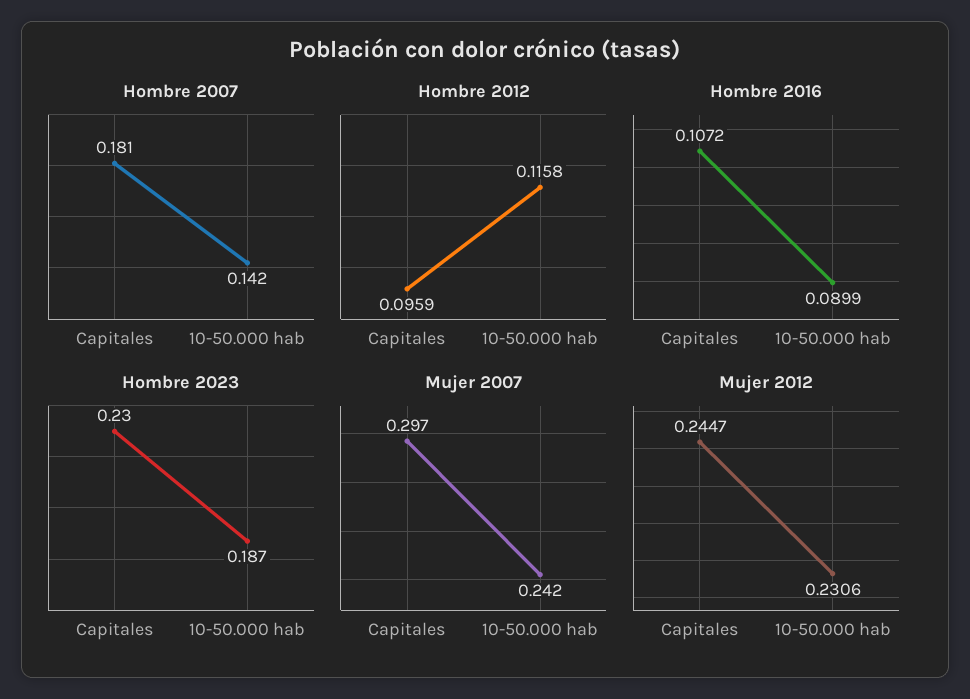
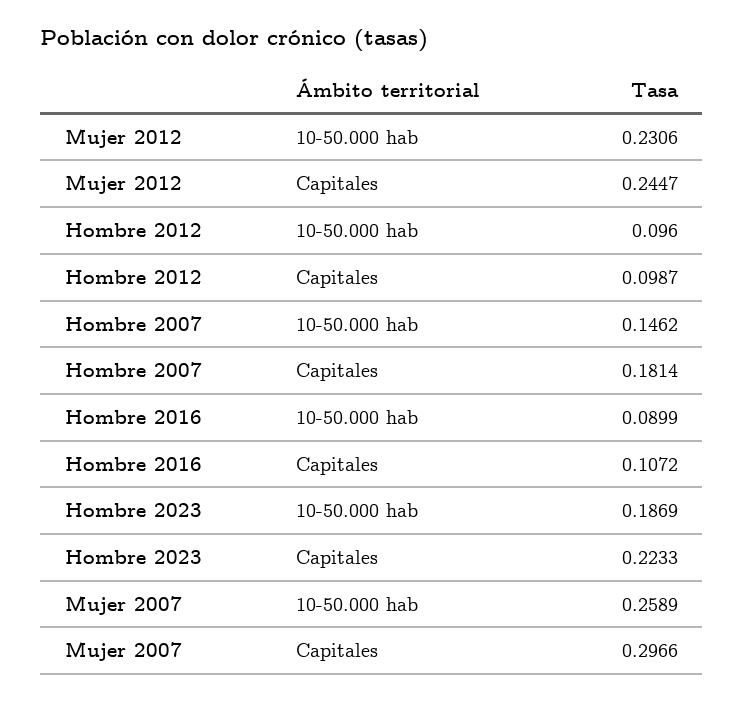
  {
    "Hombre 2007": {
      "Capitales": 0.1814,
-     "10-50.000 hab": 0.142
+     "10-50.000 hab": 0.1462
    },
    "Hombre 2012": {
-     "Capitales": 0.0959,
+     "Capitales": 0.0987,
-     "10-50.000 hab": 0.1158
+     "10-50.000 hab": 0.096
    },
    "Hombre 2016": {
      "Capitales": 0.1072,
      "10-50.000 hab": 0.0899
    },
    "Hombre 2023": {
-     "Capitales": 0.23,
+     "Capitales": 0.2233,
      "10-50.000 hab": 0.1869
    },
    "Mujer 2007": {
      "Capitales": 0.2966,
-     "10-50.000 hab": 0.242
+     "10-50.000 hab": 0.2589
    },
    "Mujer 2012": {
      "Capitales": 0.2447,
      "10-50.000 hab": 0.2306
    }
  }

